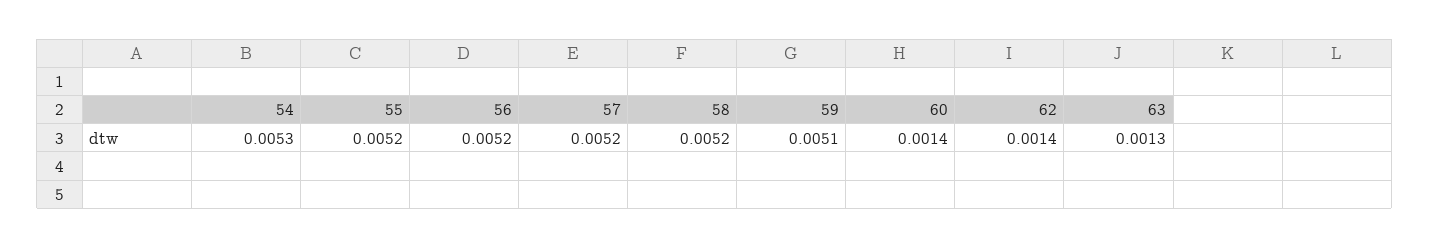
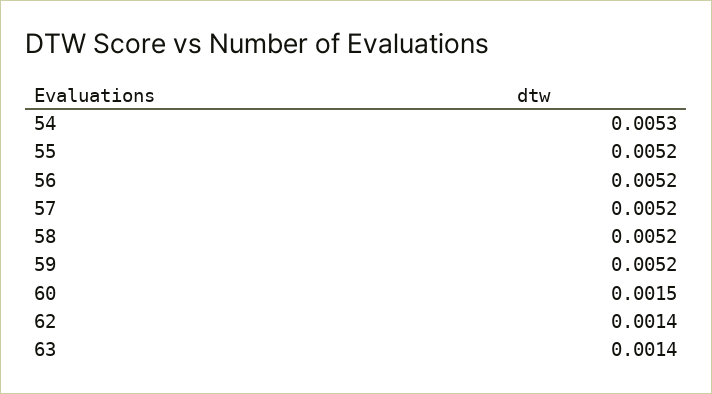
  {
    "54": 0.0053,
    "55": 0.0052,
    "56": 0.0052,
    "57": 0.0052,
    "58": 0.0052,
-   "59": 0.0051,
+   "59": 0.0052,
-   "60": 0.0014,
+   "60": 0.0015,
    "62": 0.0014,
-   "63": 0.0013
+   "63": 0.0014
  }

